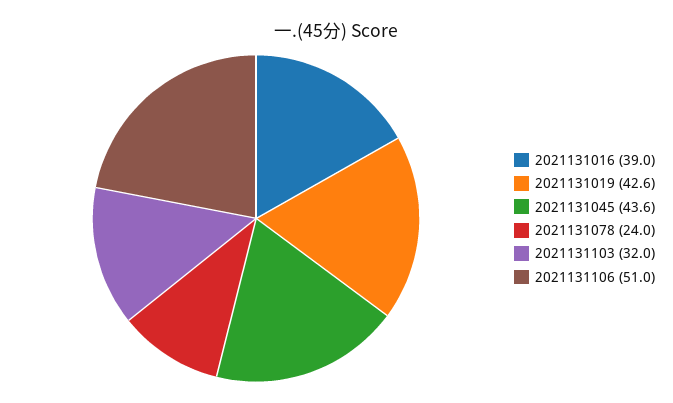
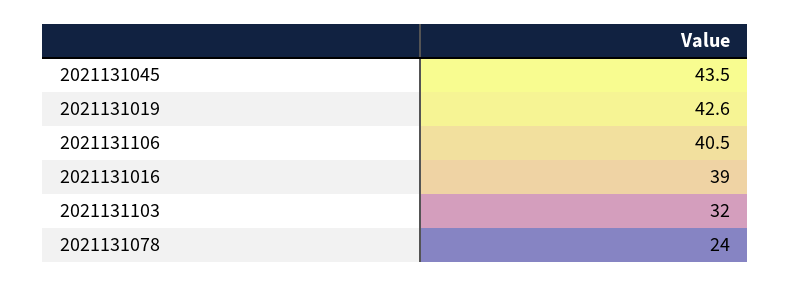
  {
    "2021131016": 39,
    "2021131019": 42.6,
-   "2021131045": 43.6,
+   "2021131045": 43.5,
    "2021131078": 24,
    "2021131103": 32,
-   "2021131106": 51
+   "2021131106": 40.5
  }

